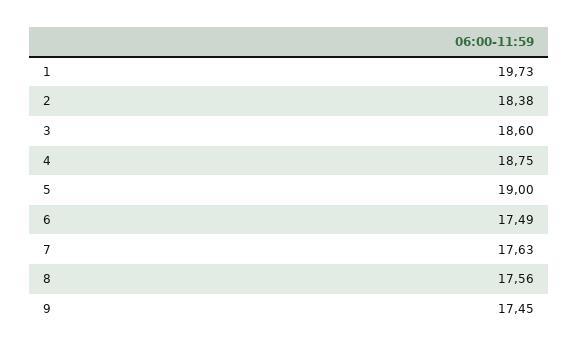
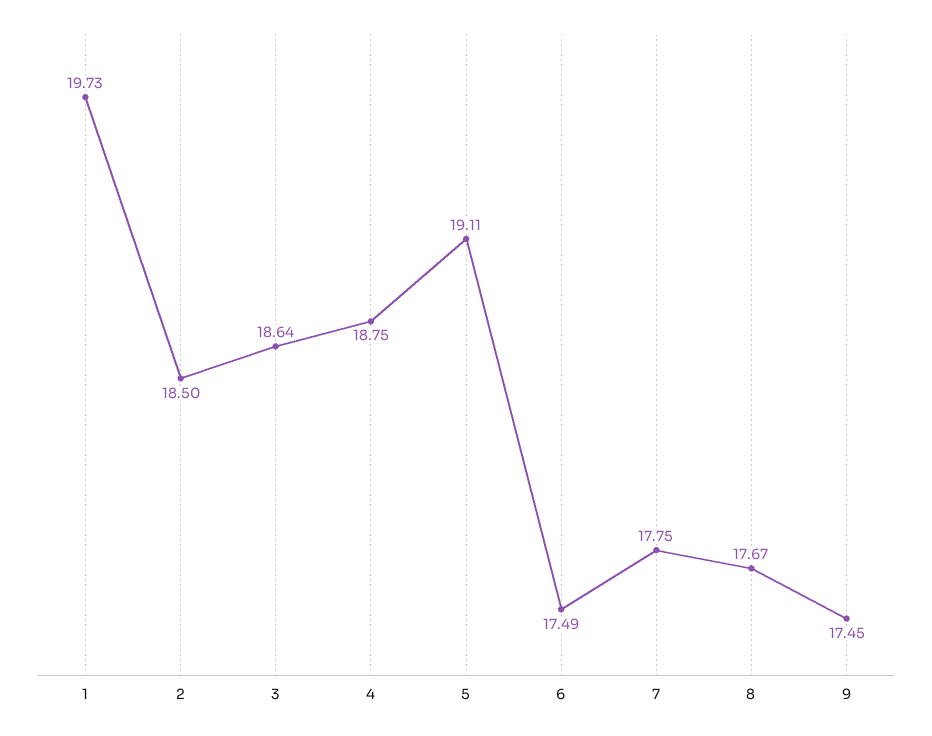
  {
    "1": 19.73,
-   "2": 18.38,
+   "2": 18.5,
-   "3": 18.6,
+   "3": 18.64,
    "4": 18.75,
-   "5": 19,
+   "5": 19.11,
    "6": 17.49,
-   "7": 17.63,
+   "7": 17.75,
-   "8": 17.56,
+   "8": 17.67,
    "9": 17.45
  }

